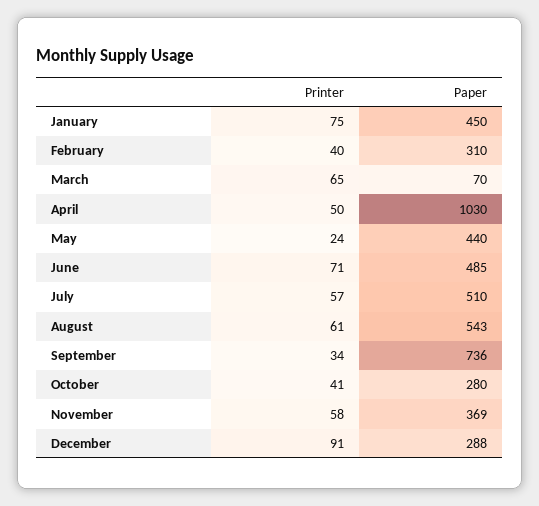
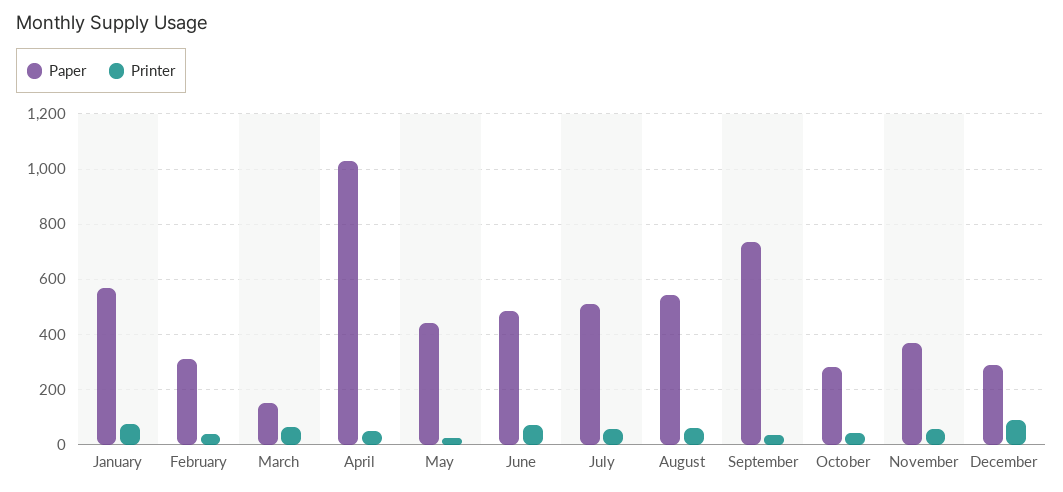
  {
    "Printer": {
      "January": 75,
      "February": 40,
      "March": 65,
      "April": 50,
      "May": 24,
      "June": 71,
      "July": 57,
      "August": 61,
      "September": 34,
      "October": 41,
      "November": 58,
      "December": 91
    },
    "Paper": {
-     "January": 450,
+     "January": 575,
      "February": 310,
-     "March": 70,
+     "March": 150,
      "April": 1030,
      "May": 440,
      "June": 485,
      "July": 510,
      "August": 543,
      "September": 736,
      "October": 280,
      "November": 369,
      "December": 288
    }
  }

